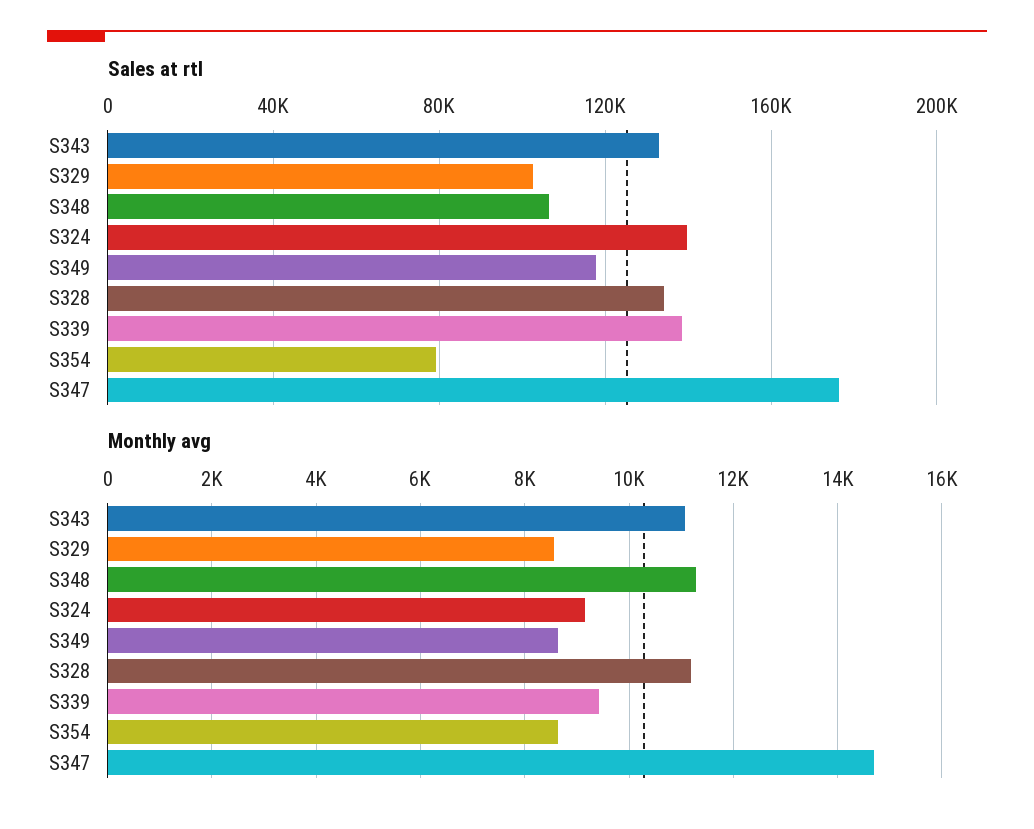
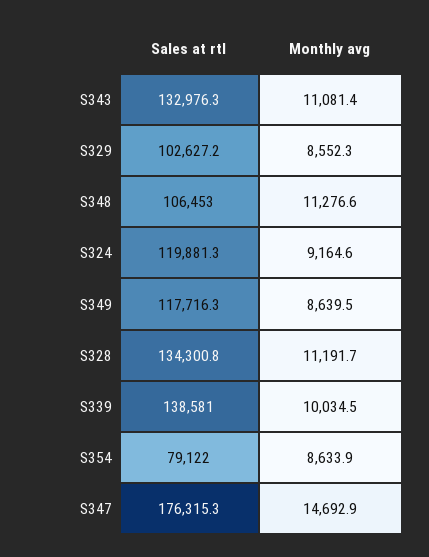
  {
    "Sales at rtl": {
      "S343": 132976.3,
      "S329": 102627.2,
      "S348": 106453,
-     "S324": 140000,
+     "S324": 119881.3,
      "S349": 117716.3,
      "S328": 134300.8,
      "S339": 138581,
      "S354": 79122,
      "S347": 176315.3
    },
    "Monthly avg": {
      "S343": 11081.4,
      "S329": 8552.3,
      "S348": 11276.6,
      "S324": 9164.6,
      "S349": 8639.5,
      "S328": 11191.7,
-     "S339": 9400,
+     "S339": 10034.5,
      "S354": 8633.9,
      "S347": 14692.9
    }
  }

